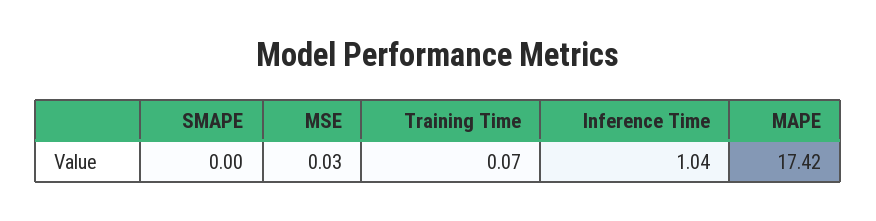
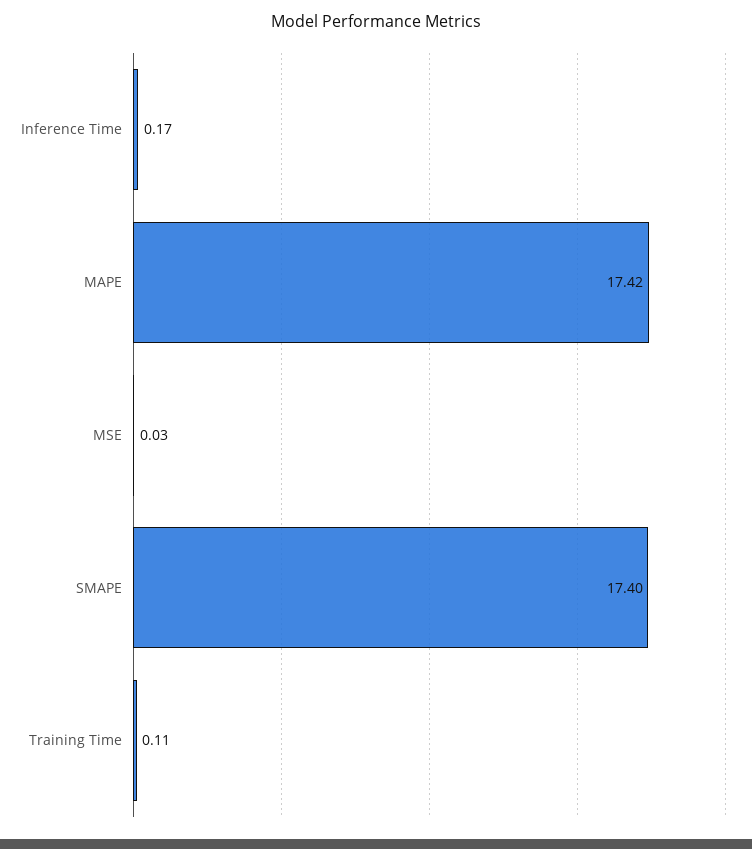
  {
-   "SMAPE": 0,
+   "SMAPE": 17.4,
    "MSE": 0.03,
-   "Training Time": 0.07,
+   "Training Time": 0.11,
-   "Inference Time": 1.04,
+   "Inference Time": 0.17,
    "MAPE": 17.42
  }

